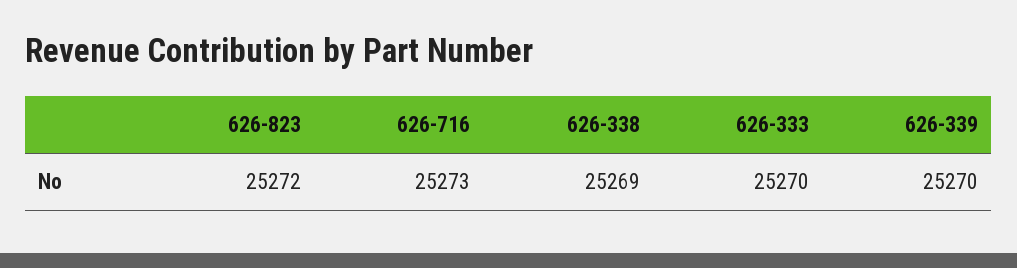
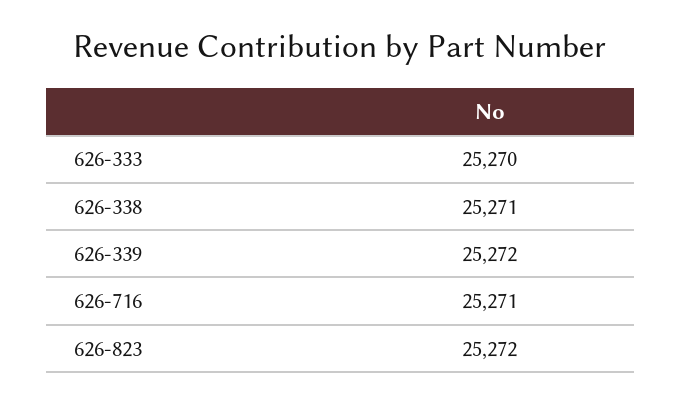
  {
    "626-823": 25272,
-   "626-716": 25273,
+   "626-716": 25271,
-   "626-338": 25269,
+   "626-338": 25271,
    "626-333": 25270,
-   "626-339": 25270
+   "626-339": 25272
  }

